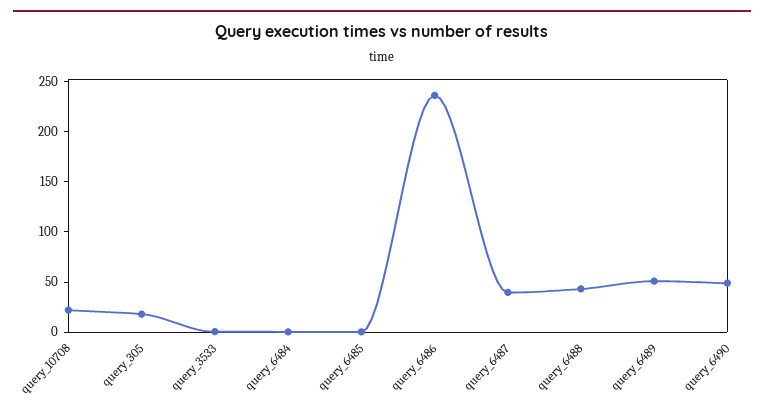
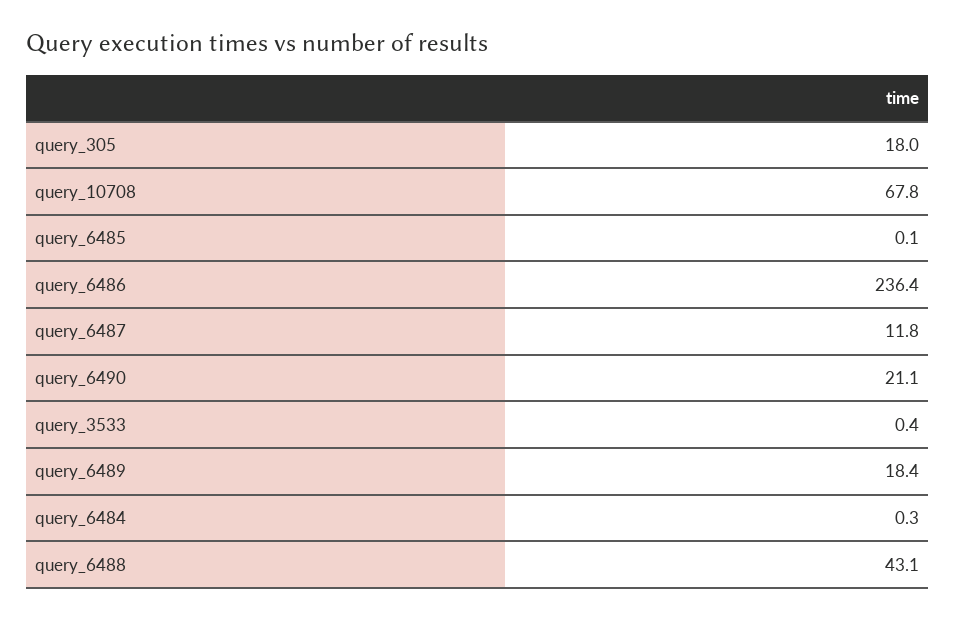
  {
-   "query_10708": 20,
+   "query_10708": 67.8,
    "query_305": 18,
    "query_3533": 0.4,
    "query_6484": 0.3,
    "query_6485": 0.1,
    "query_6486": 236.4,
-   "query_6487": 40,
+   "query_6487": 11.8,
    "query_6488": 43.1,
-   "query_6489": 50,
+   "query_6489": 18.4,
-   "query_6490": 50
+   "query_6490": 21.1
  }

